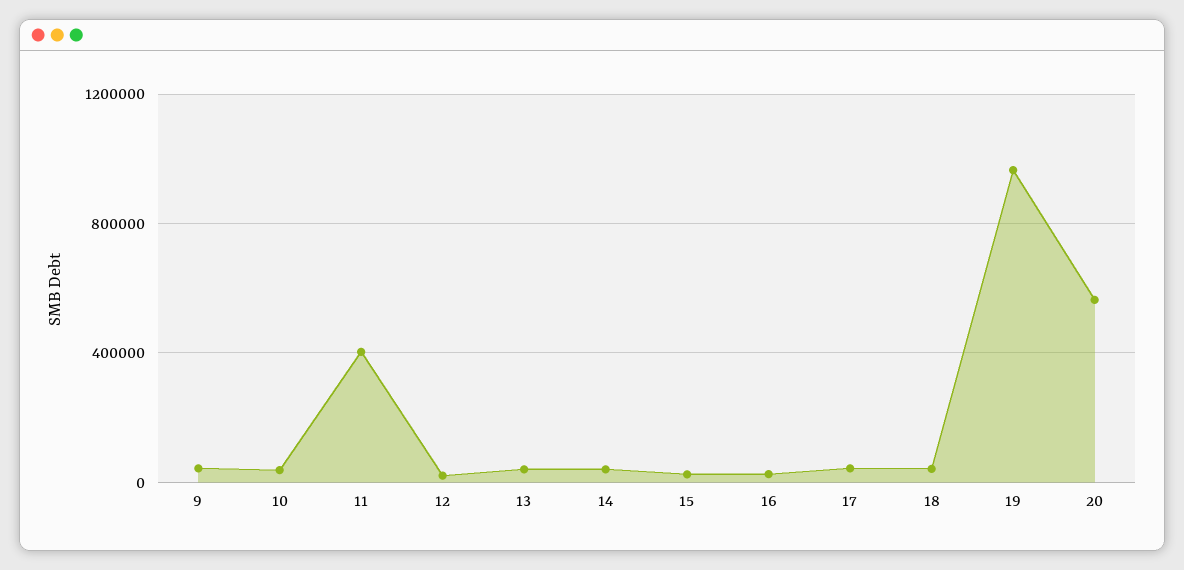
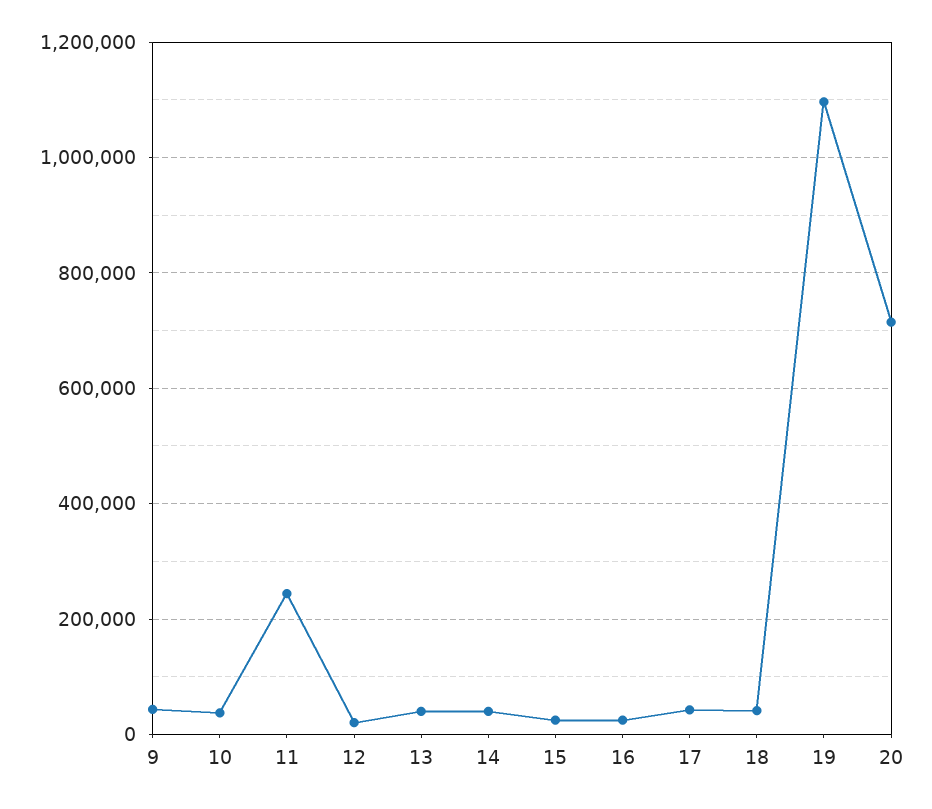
  {
    "9": 40000,
    "10": 40000,
-   "11": 400000,
+   "11": 240000,
    "12": 20000,
    "13": 40000,
    "14": 40000,
    "15": 20000,
    "16": 20000,
    "17": 40000,
    "18": 40000,
-   "19": 950000,
+   "19": 1100000,
-   "20": 550000
+   "20": 720000
  }

